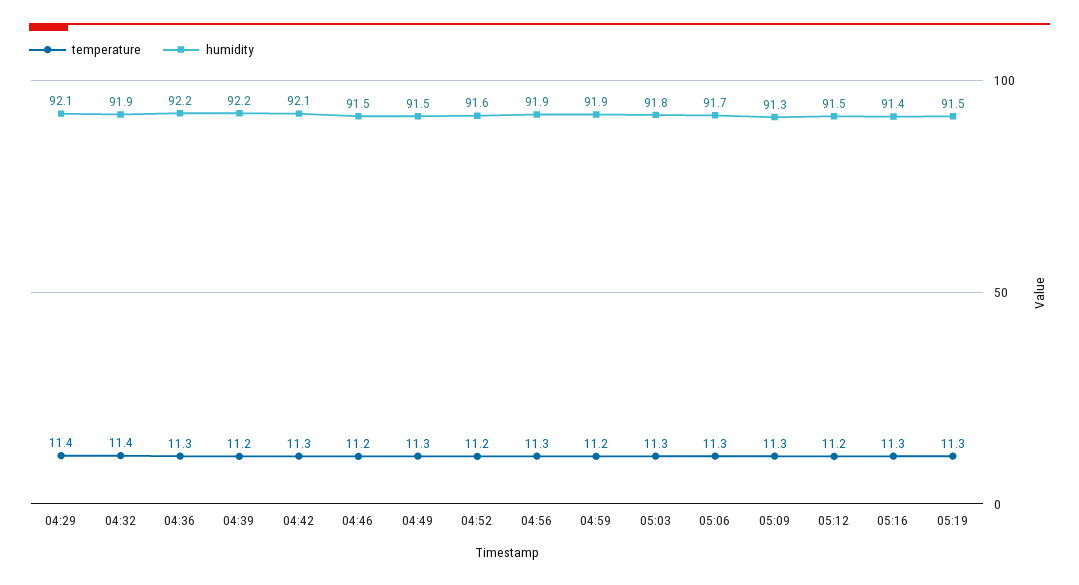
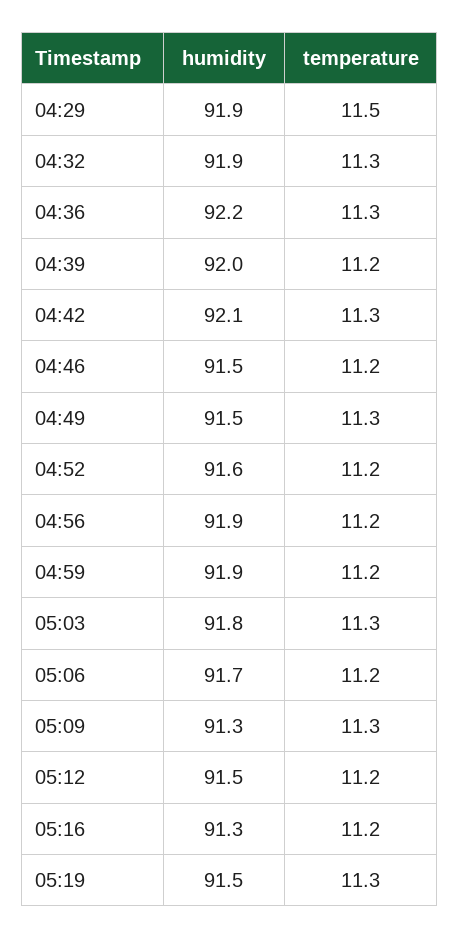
  {
    "temperature": {
-     "04:29": 11.4,
+     "04:29": 11.5,
-     "04:32": 11.4,
+     "04:32": 11.3,
      "04:36": 11.3,
      "04:39": 11.2,
      "04:42": 11.3,
      "04:46": 11.2,
      "04:49": 11.3,
      "04:52": 11.2,
-     "04:56": 11.3,
+     "04:56": 11.2,
      "04:59": 11.2,
      "05:03": 11.3,
-     "05:06": 11.3,
+     "05:06": 11.2,
      "05:09": 11.3,
      "05:12": 11.2,
-     "05:16": 11.3,
+     "05:16": 11.2,
      "05:19": 11.3
    },
    "humidity": {
-     "04:29": 92.1,
+     "04:29": 91.9,
      "04:32": 91.9,
      "04:36": 92.2,
-     "04:39": 92.2,
+     "04:39": 92,
      "04:42": 92.1,
      "04:46": 91.5,
      "04:49": 91.5,
      "04:52": 91.6,
      "04:56": 91.9,
      "04:59": 91.9,
      "05:03": 91.8,
      "05:06": 91.7,
      "05:09": 91.3,
      "05:12": 91.5,
-     "05:16": 91.4,
+     "05:16": 91.3,
      "05:19": 91.5
    }
  }

